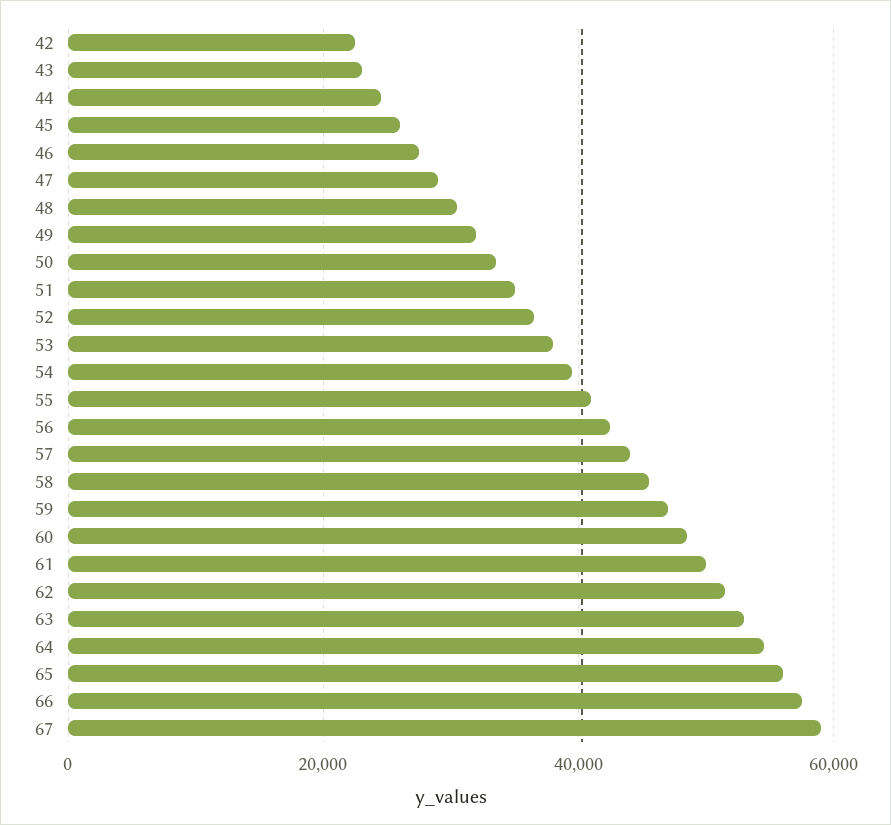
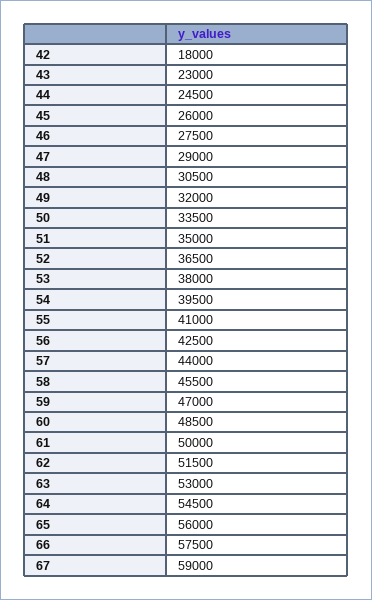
  {
-   "42": 22000,
+   "42": 18000,
    "43": 23000,
    "44": 24500,
    "45": 26000,
    "46": 27500,
    "47": 29000,
    "48": 30500,
    "49": 32000,
    "50": 33500,
    "51": 35000,
    "52": 36500,
    "53": 38000,
    "54": 39500,
    "55": 41000,
    "56": 42500,
    "57": 44000,
    "58": 45500,
    "59": 47000,
    "60": 48500,
    "61": 50000,
    "62": 51500,
    "63": 53000,
    "64": 54500,
    "65": 56000,
    "66": 57500,
    "67": 59000
  }

